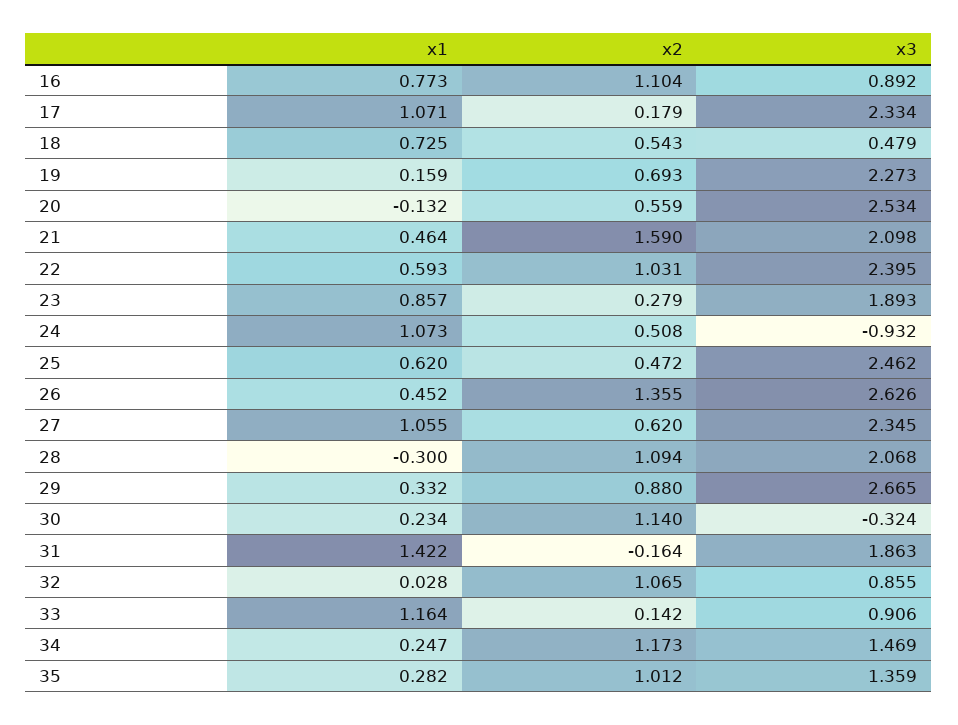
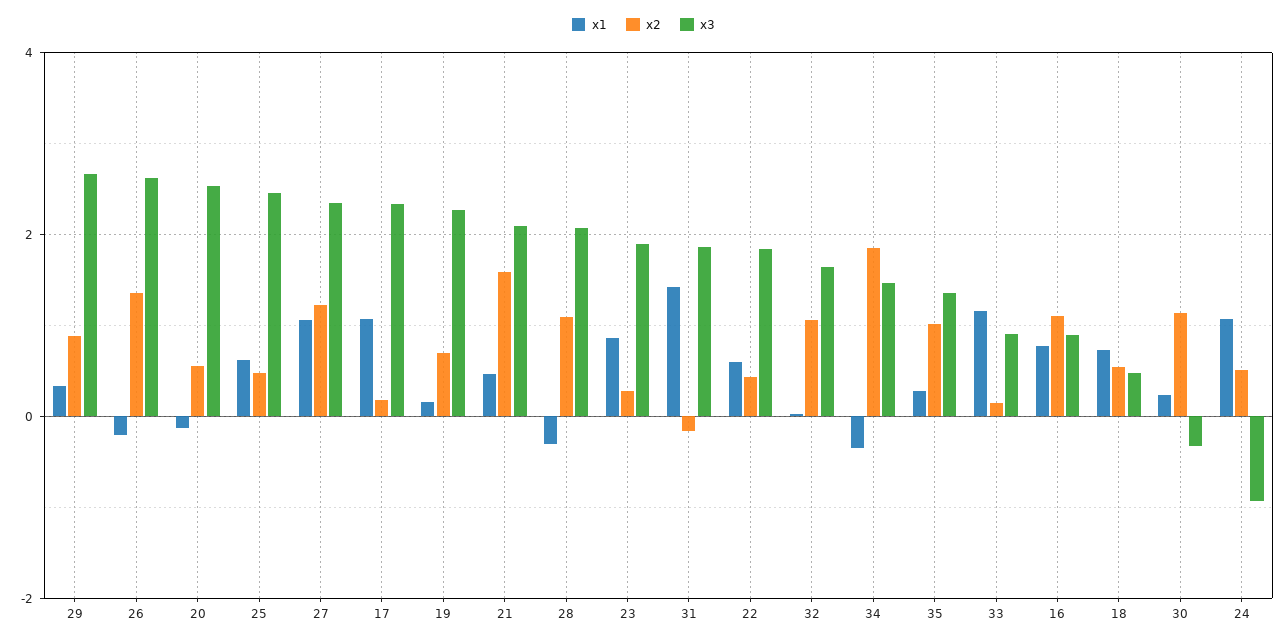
  {
    "x1": {
      "16": 0.773,
      "17": 1.071,
      "18": 0.725,
      "19": 0.159,
      "20": -0.132,
      "21": 0.464,
      "22": 0.593,
      "23": 0.857,
      "24": 1.073,
      "25": 0.62,
-     "26": 0.452,
+     "26": -0.2,
      "27": 1.055,
      "28": -0.3,
      "29": 0.332,
      "30": 0.234,
      "31": 1.422,
      "32": 0.028,
      "33": 1.164,
-     "34": 0.247,
+     "34": -0.4,
      "35": 0.282
    },
    "x2": {
      "16": 1.104,
      "17": 0.179,
      "18": 0.543,
      "19": 0.693,
      "20": 0.559,
      "21": 1.59,
-     "22": 1.031,
+     "22": 0.4,
      "23": 0.279,
      "24": 0.508,
      "25": 0.472,
      "26": 1.355,
-     "27": 0.62,
+     "27": 1.2,
      "28": 1.094,
      "29": 0.88,
      "30": 1.14,
      "31": -0.164,
      "32": 1.065,
      "33": 0.142,
-     "34": 1.173,
+     "34": 1.8,
      "35": 1.012
    },
    "x3": {
      "16": 0.892,
      "17": 2.334,
      "18": 0.479,
      "19": 2.273,
      "20": 2.534,
      "21": 2.098,
-     "22": 2.395,
+     "22": 1.8,
      "23": 1.893,
      "24": -0.932,
      "25": 2.462,
      "26": 2.626,
      "27": 2.345,
      "28": 2.068,
      "29": 2.665,
      "30": -0.324,
      "31": 1.863,
-     "32": 0.855,
+     "32": 1.6,
      "33": 0.906,
      "34": 1.469,
      "35": 1.359
    }
  }

